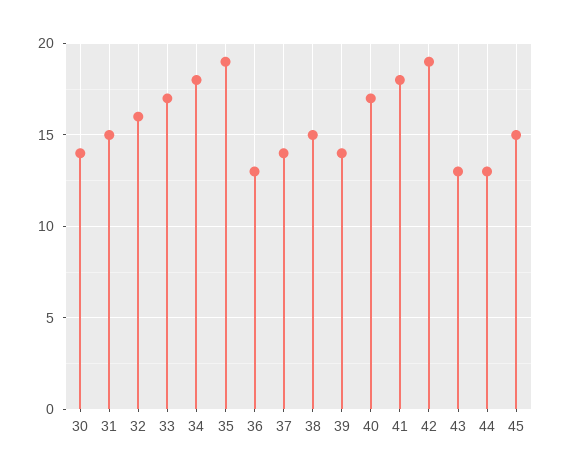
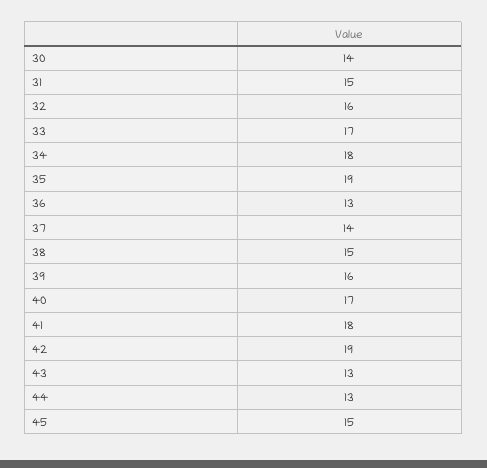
  {
    "30": 14,
    "31": 15,
    "32": 16,
    "33": 17,
    "34": 18,
    "35": 19,
    "36": 13,
    "37": 14,
    "38": 15,
-   "39": 14,
+   "39": 16,
    "40": 17,
    "41": 18,
    "42": 19,
    "43": 13,
    "44": 13,
    "45": 15
  }

